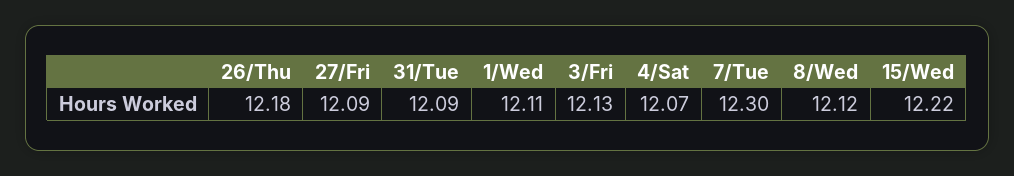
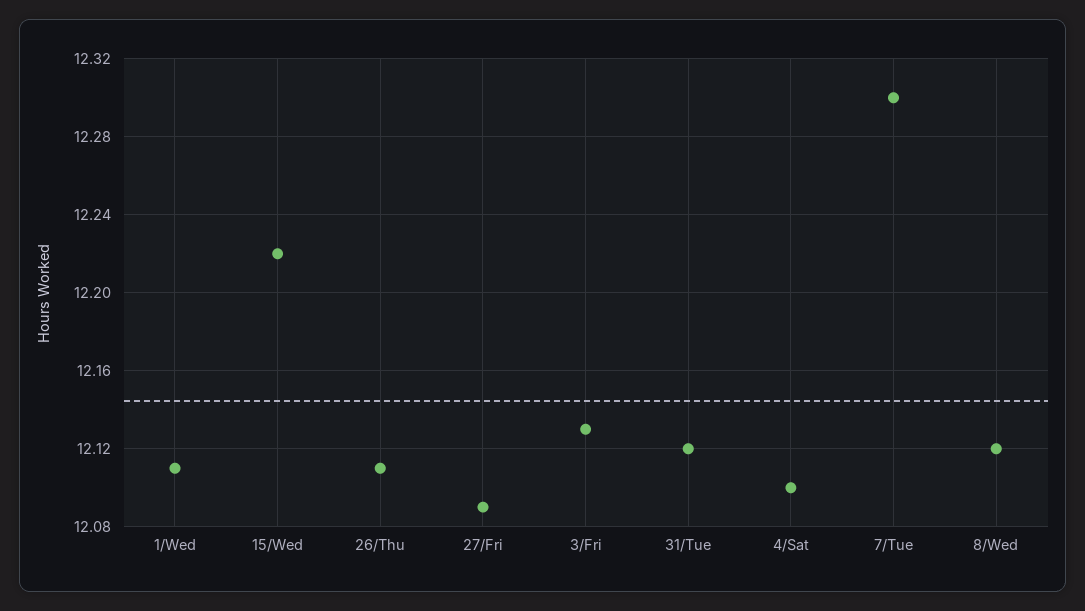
  {
-   "26/Thu": 12.18,
+   "26/Thu": 12.11,
    "27/Fri": 12.09,
-   "31/Tue": 12.09,
+   "31/Tue": 12.12,
    "1/Wed": 12.11,
    "3/Fri": 12.13,
-   "4/Sat": 12.07,
+   "4/Sat": 12.1,
    "7/Tue": 12.3,
    "8/Wed": 12.12,
    "15/Wed": 12.22
  }

